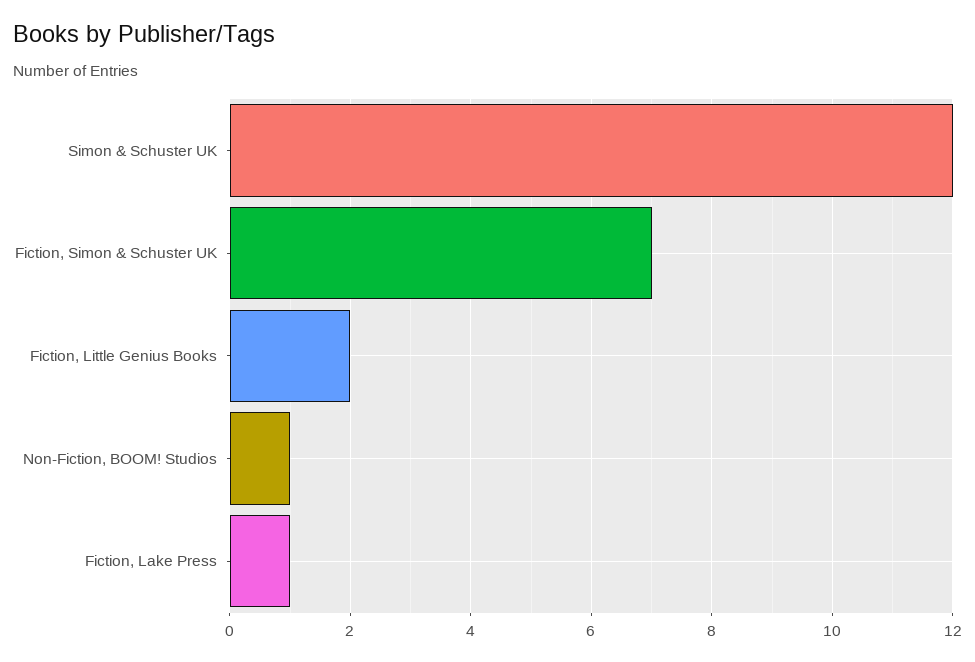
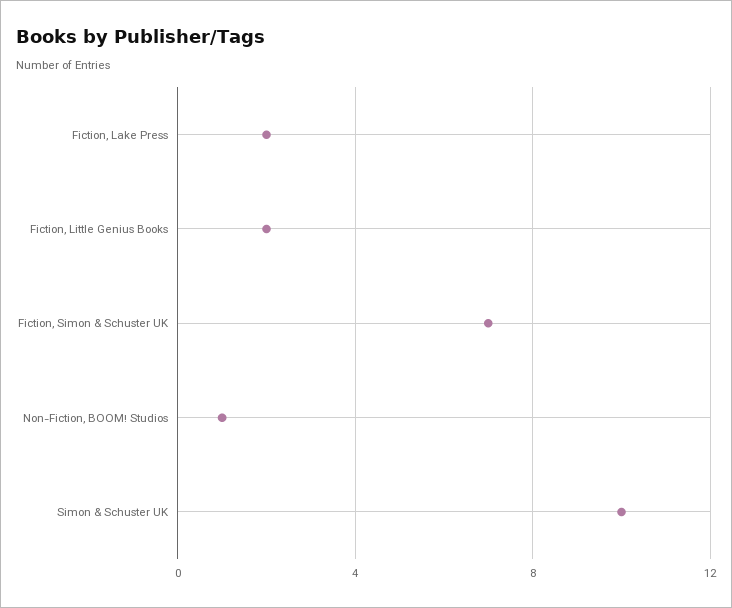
  {
-   "Simon & Schuster UK": 12,
+   "Simon & Schuster UK": 10,
    "Fiction, Simon & Schuster UK": 7,
    "Fiction, Little Genius Books": 2,
    "Non-Fiction, BOOM! Studios": 1,
-   "Fiction, Lake Press": 1
+   "Fiction, Lake Press": 2
  }

